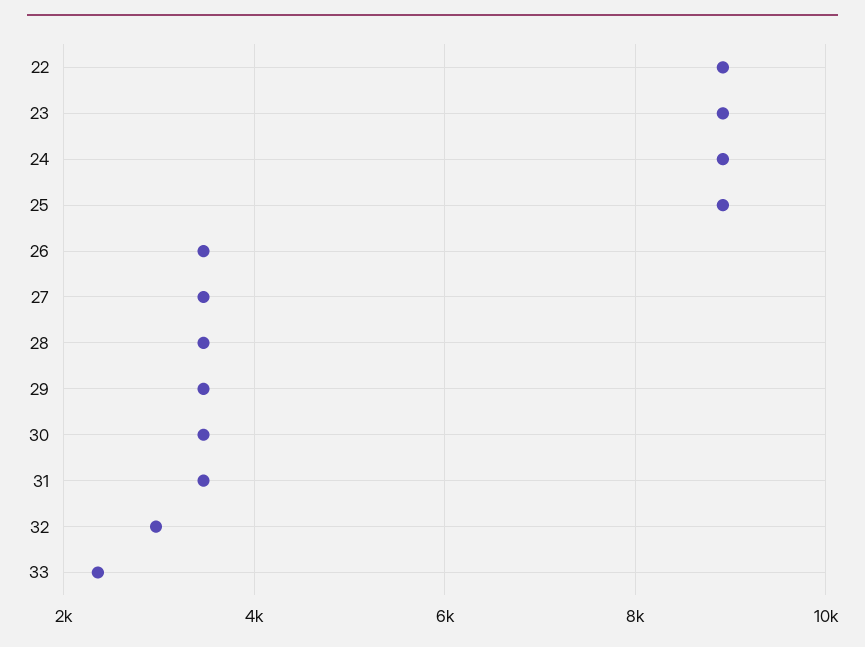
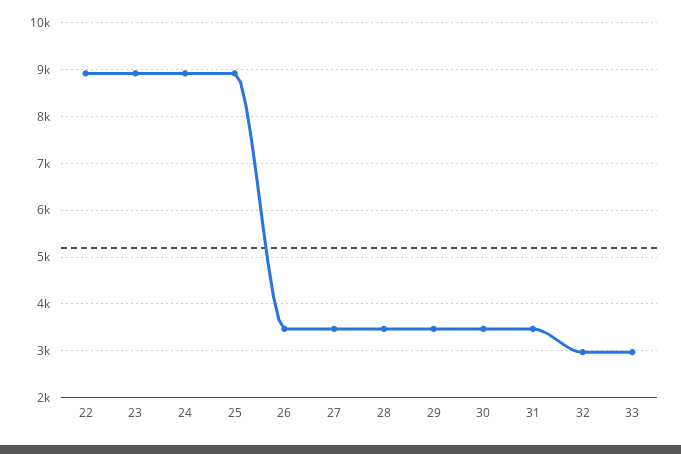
  {
    "22": 9000,
    "23": 9000,
    "24": 9000,
    "25": 9000,
    "26": 3400,
    "27": 3400,
    "28": 3400,
    "29": 3400,
    "30": 3400,
    "31": 3400,
    "32": 3000,
-   "33": 2400
+   "33": 3000
  }

